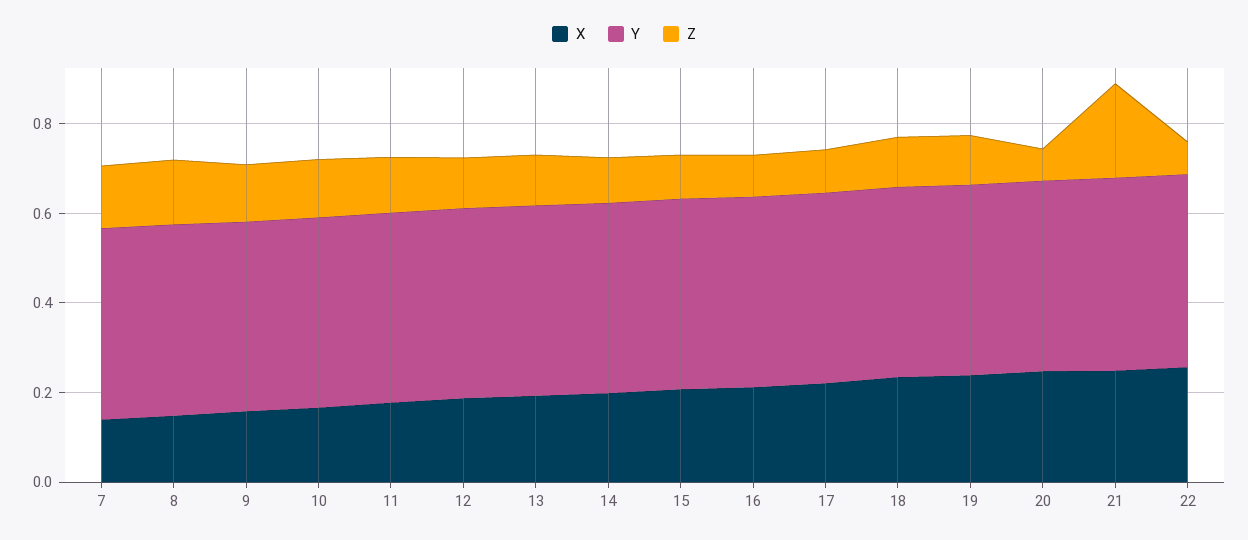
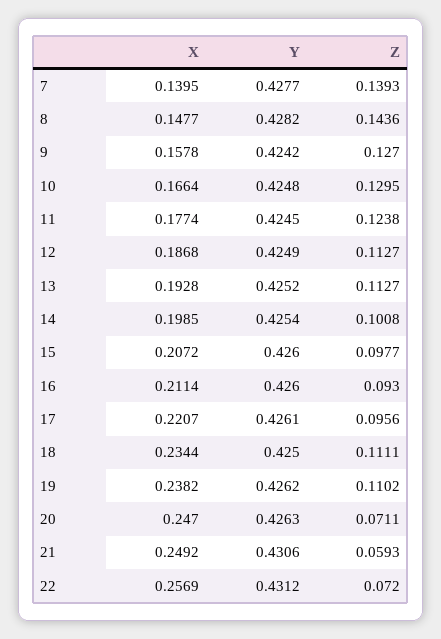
  {
    "X": {
      "7": 0.1395,
      "8": 0.1477,
      "9": 0.1578,
      "10": 0.1664,
      "11": 0.1774,
      "12": 0.1868,
      "13": 0.1928,
      "14": 0.1985,
      "15": 0.2072,
      "16": 0.2114,
      "17": 0.2207,
      "18": 0.2344,
      "19": 0.2382,
      "20": 0.247,
      "21": 0.2492,
      "22": 0.2569
    },
    "Y": {
      "7": 0.4277,
      "8": 0.4282,
      "9": 0.4242,
      "10": 0.4248,
      "11": 0.4245,
      "12": 0.4249,
      "13": 0.4252,
      "14": 0.4254,
      "15": 0.426,
      "16": 0.426,
      "17": 0.4261,
      "18": 0.425,
      "19": 0.4262,
      "20": 0.4263,
      "21": 0.4306,
      "22": 0.4312
    },
    "Z": {
      "7": 0.1393,
      "8": 0.1436,
      "9": 0.127,
      "10": 0.1295,
      "11": 0.1238,
      "12": 0.1127,
      "13": 0.1127,
      "14": 0.1008,
      "15": 0.0977,
      "16": 0.093,
      "17": 0.0956,
      "18": 0.1111,
      "19": 0.1102,
      "20": 0.0711,
-     "21": 0.2,
+     "21": 0.0593,
      "22": 0.072
    }
  }

